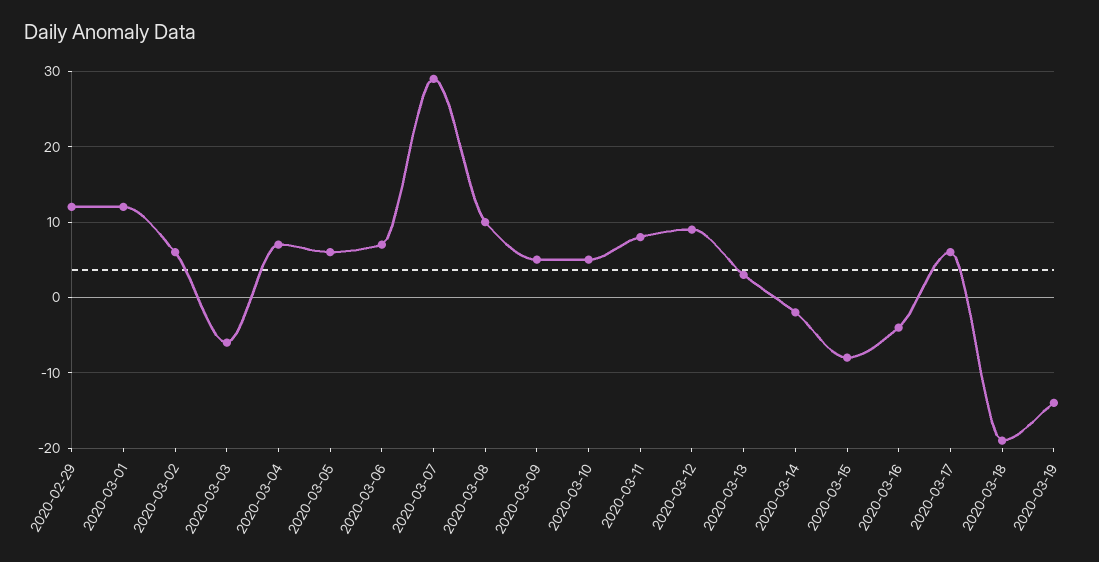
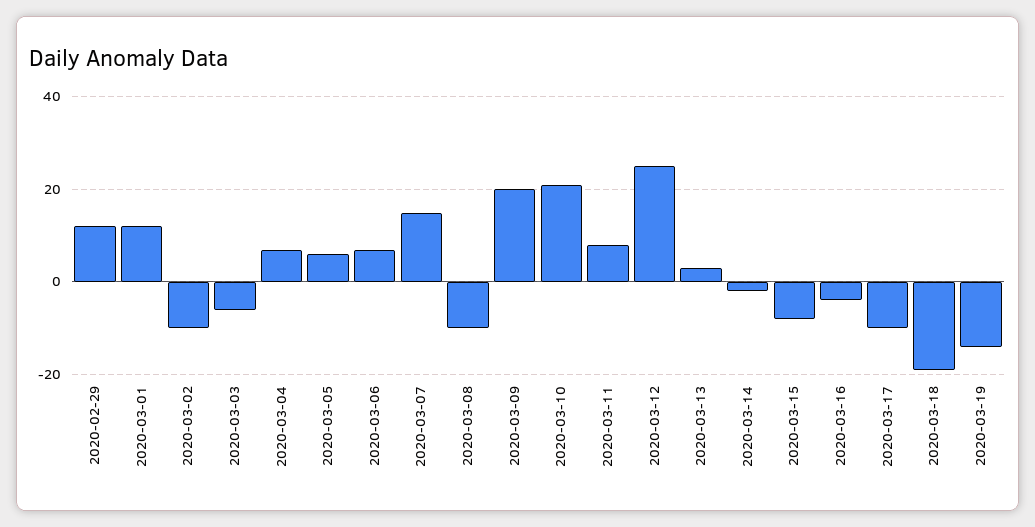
  {
    "2020-02-29": 12,
    "2020-03-01": 12,
-   "2020-03-02": 6,
+   "2020-03-02": -10,
    "2020-03-03": -6,
    "2020-03-04": 7,
    "2020-03-05": 6,
    "2020-03-06": 7,
-   "2020-03-07": 29,
+   "2020-03-07": 15,
-   "2020-03-08": 10,
+   "2020-03-08": -10,
-   "2020-03-09": 5,
+   "2020-03-09": 20,
-   "2020-03-10": 5,
+   "2020-03-10": 20,
    "2020-03-11": 8,
-   "2020-03-12": 9,
+   "2020-03-12": 25,
    "2020-03-13": 3,
    "2020-03-14": -2,
    "2020-03-15": -8,
    "2020-03-16": -4,
-   "2020-03-17": 6,
+   "2020-03-17": -10,
    "2020-03-18": -19,
    "2020-03-19": -14
  }

